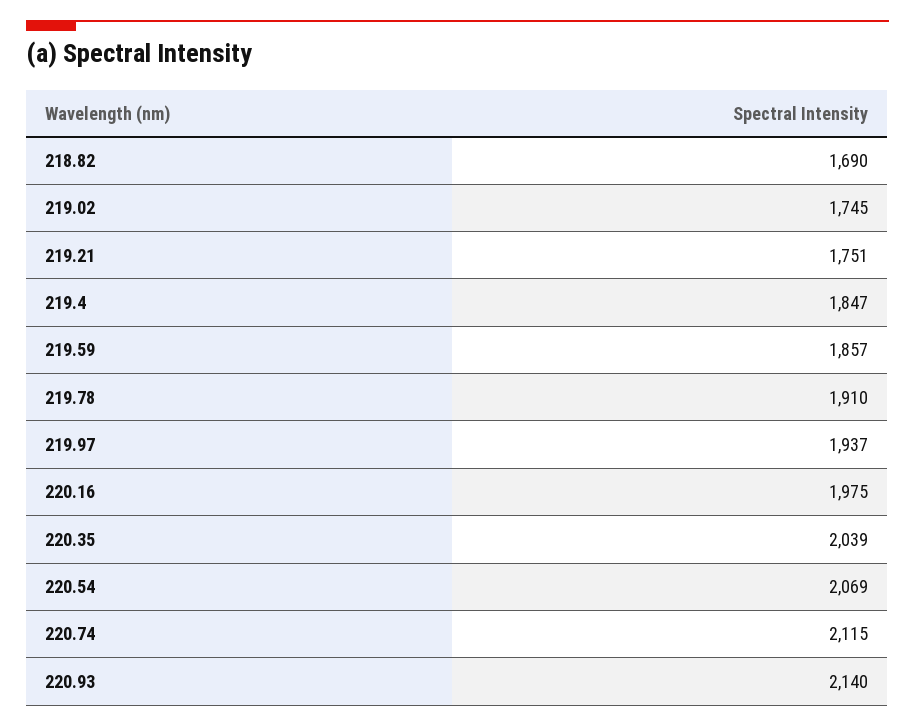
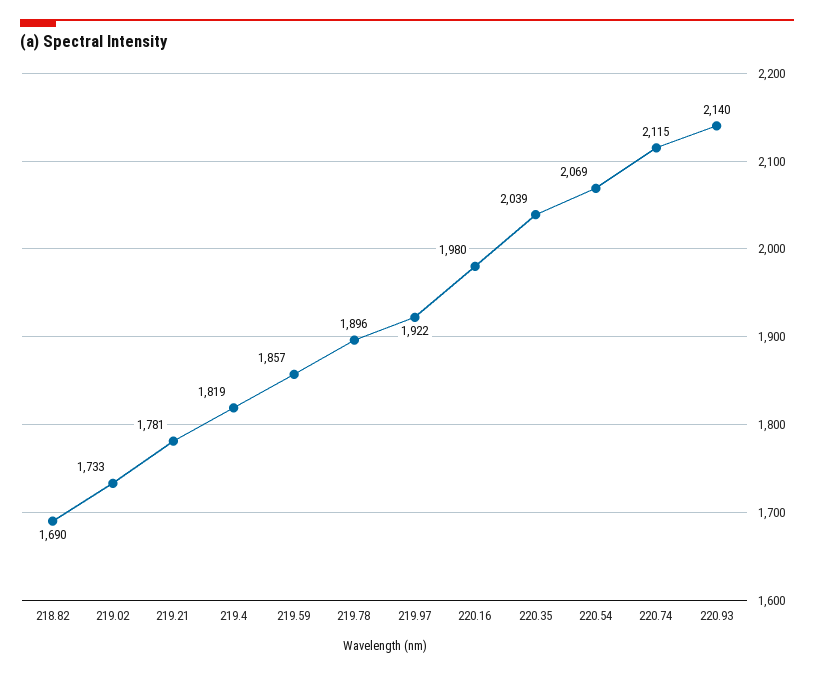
  {
    "218.82": 1690,
-   "219.02": 1745,
+   "219.02": 1733,
-   "219.21": 1751,
+   "219.21": 1781,
-   "219.4": 1847,
+   "219.4": 1819,
    "219.59": 1857,
-   "219.78": 1910,
+   "219.78": 1896,
-   "219.97": 1937,
+   "219.97": 1922,
-   "220.16": 1975,
+   "220.16": 1980,
    "220.35": 2039,
    "220.54": 2069,
    "220.74": 2115,
    "220.93": 2140
  }

